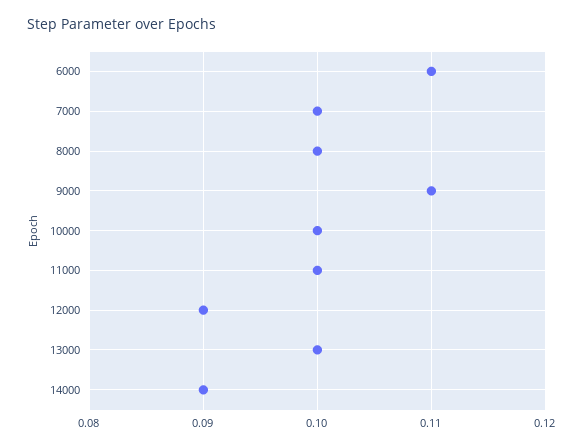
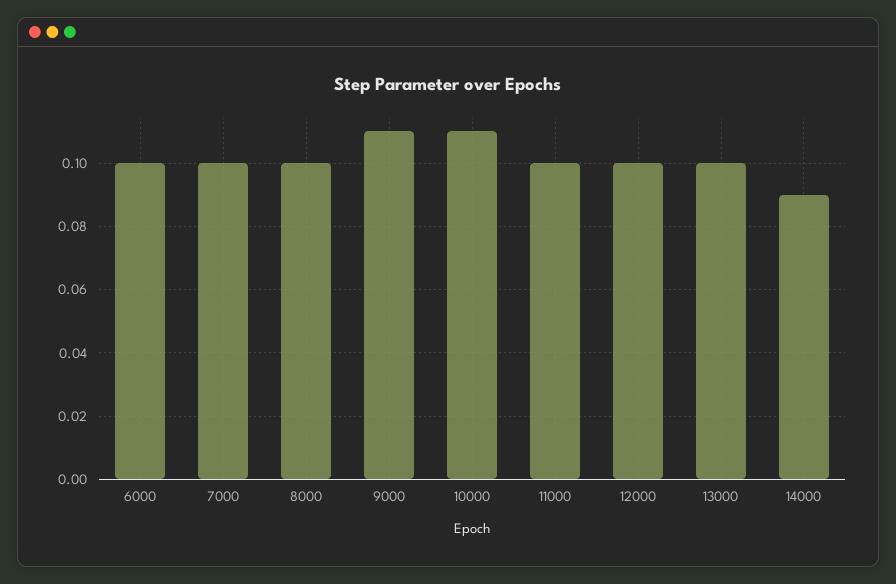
  {
-   "6000": 0.11,
+   "6000": 0.1,
    "7000": 0.1,
    "8000": 0.1,
    "9000": 0.11,
-   "10000": 0.1,
+   "10000": 0.11,
    "11000": 0.1,
-   "12000": 0.09,
+   "12000": 0.1,
    "13000": 0.1,
    "14000": 0.09
  }

